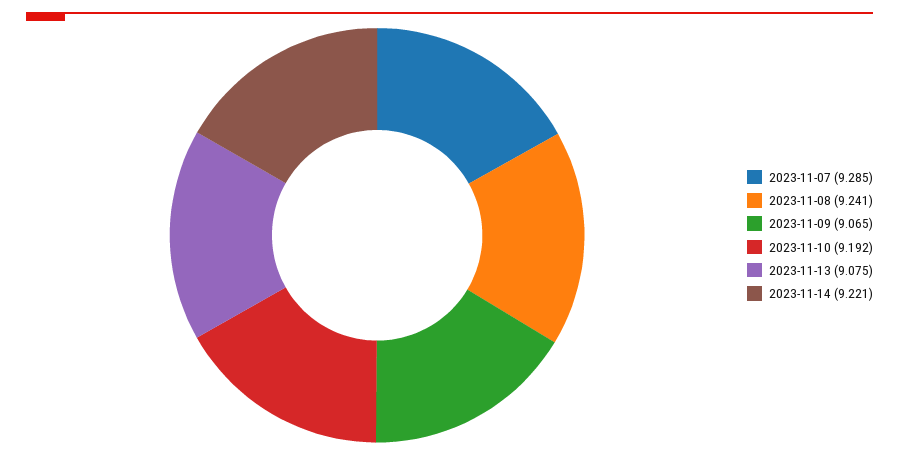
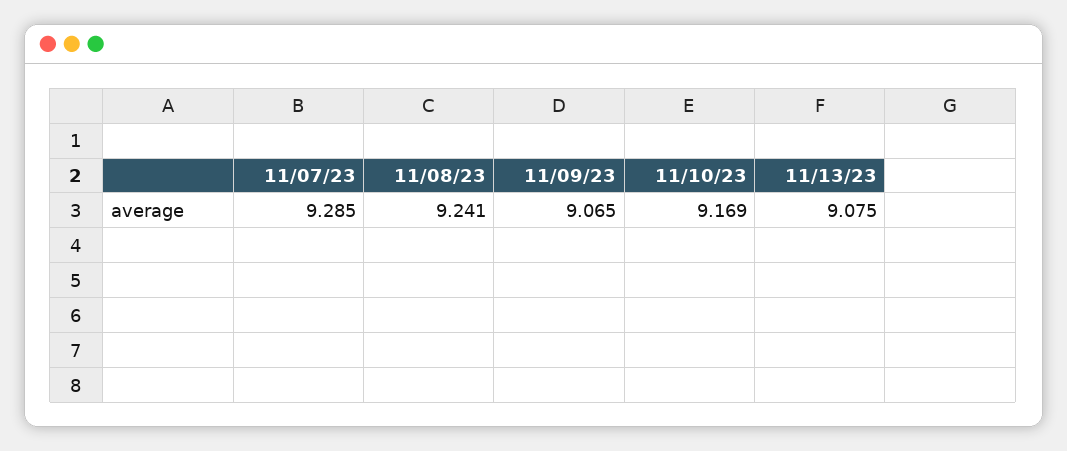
  {
    "2023-11-07": 9.285,
    "2023-11-08": 9.241,
    "2023-11-09": 9.065,
-   "2023-11-10": 9.192,
+   "2023-11-10": 9.169,
-   "2023-11-13": 9.075,
+   "2023-11-13": 9.075
-   "2023-11-14": 9.221
  }

